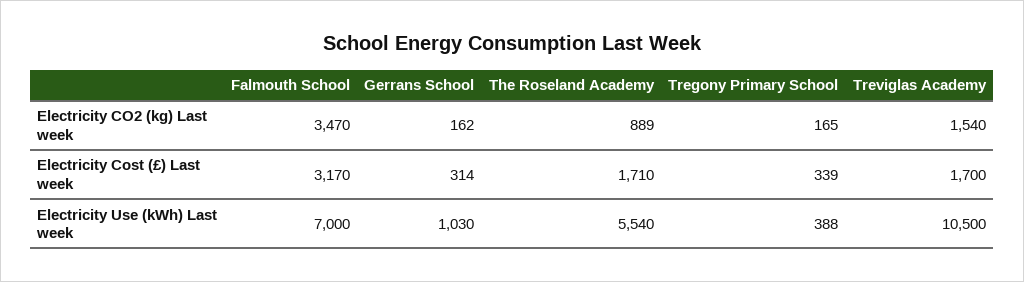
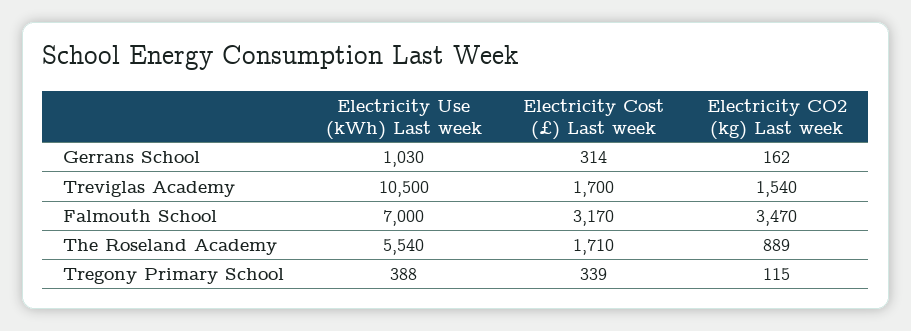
  {
    "Falmouth School": {
      "Electricity CO2 (kg) Last week": 3470,
      "Electricity Cost (£) Last week": 3170,
      "Electricity Use (kWh) Last week": 7000
    },
    "Gerrans School": {
      "Electricity CO2 (kg) Last week": 162,
      "Electricity Cost (£) Last week": 314,
      "Electricity Use (kWh) Last week": 1030
    },
    "The Roseland Academy": {
      "Electricity CO2 (kg) Last week": 889,
      "Electricity Cost (£) Last week": 1710,
      "Electricity Use (kWh) Last week": 5540
    },
    "Tregony Primary School": {
-     "Electricity CO2 (kg) Last week": 165,
+     "Electricity CO2 (kg) Last week": 115,
      "Electricity Cost (£) Last week": 339,
      "Electricity Use (kWh) Last week": 388
    },
    "Treviglas Academy": {
      "Electricity CO2 (kg) Last week": 1540,
      "Electricity Cost (£) Last week": 1700,
      "Electricity Use (kWh) Last week": 10500
    }
  }

